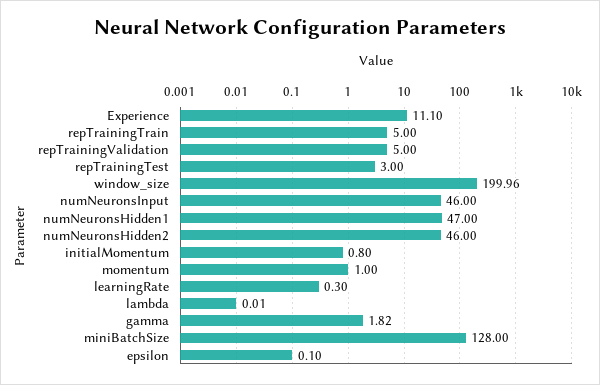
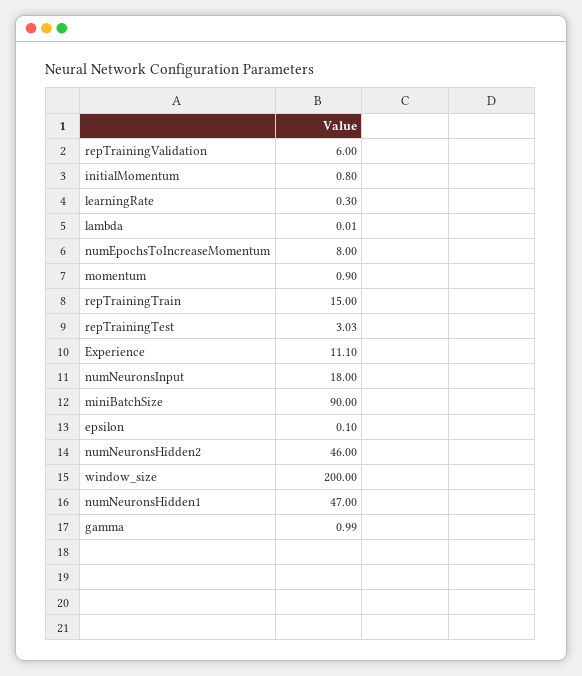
  {
    "Experience": 11.1,
-   "repTrainingTrain": 5,
+   "repTrainingTrain": 15,
-   "repTrainingValidation": 5,
+   "repTrainingValidation": 6,
-   "repTrainingTest": 3,
+   "repTrainingTest": 3.03,
-   "window_size": 199.96,
+   "window_size": 200,
-   "numNeuronsInput": 46,
+   "numNeuronsInput": 18,
    "numNeuronsHidden1": 47,
    "numNeuronsHidden2": 46,
    "initialMomentum": 0.8,
-   "momentum": 1,
+   "momentum": 0.9,
    "learningRate": 0.3,
    "lambda": 0.01,
-   "gamma": 1.82,
+   "gamma": 0.99,
-   "miniBatchSize": 128,
+   "miniBatchSize": 90,
-   "epsilon": 0.1
+   "epsilon": 0.1,
+   "numEpochsToIncreaseMomentum": 8
  }

